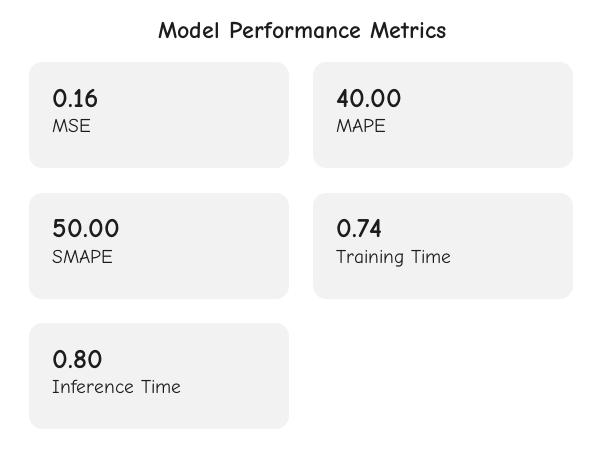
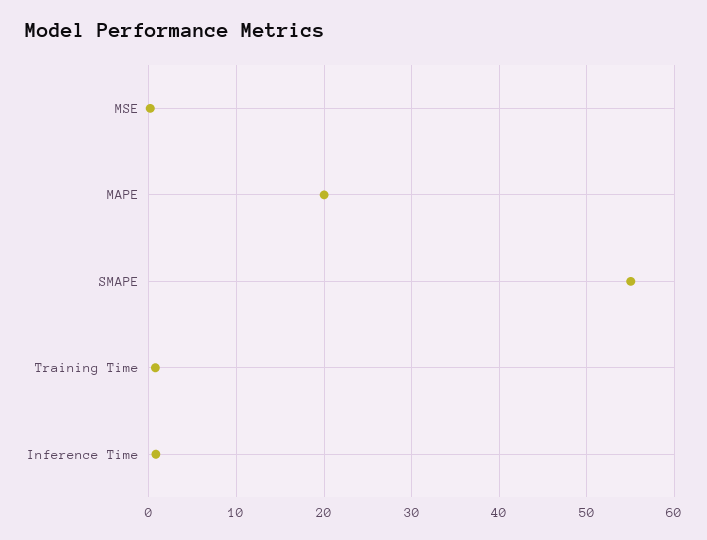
  {
    "MSE": 0.16,
-   "MAPE": 40,
+   "MAPE": 20,
-   "SMAPE": 50,
+   "SMAPE": 55,
    "Training Time": 0.74,
    "Inference Time": 0.8
  }

